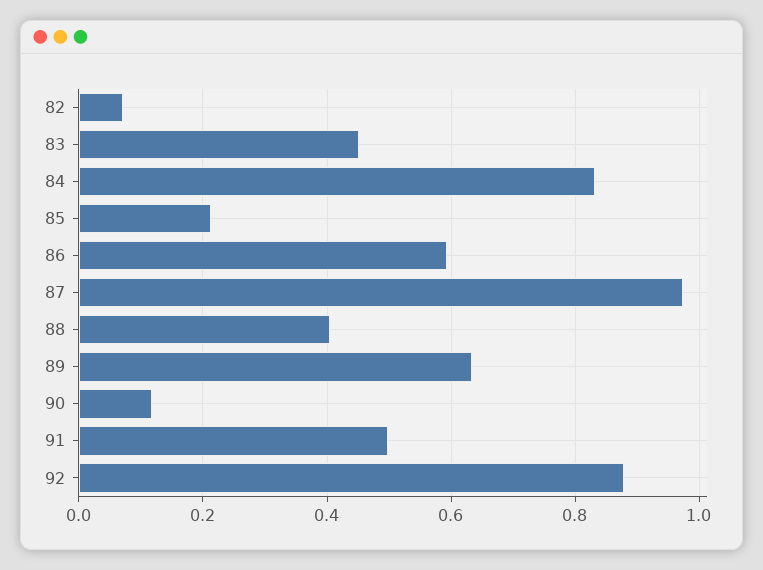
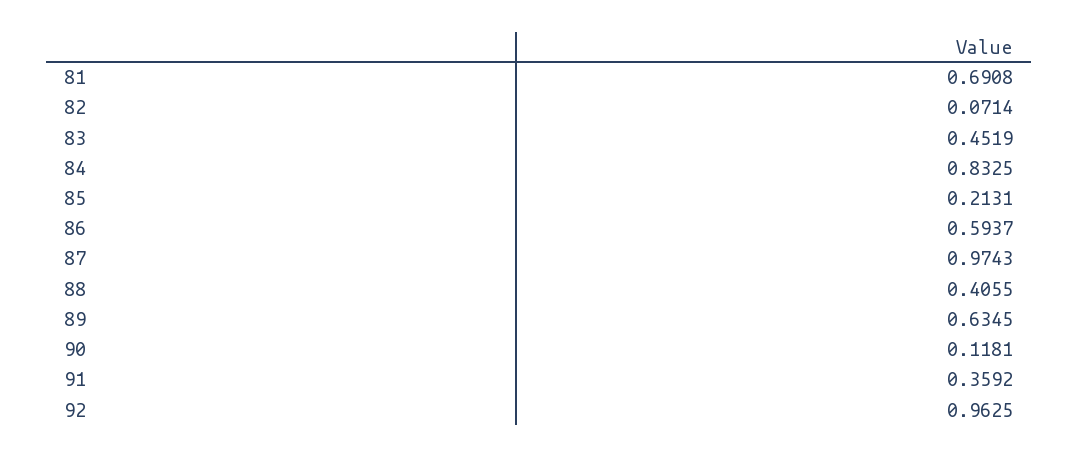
  {
    "82": 0.0714,
    "83": 0.4519,
    "84": 0.8325,
    "85": 0.2131,
    "86": 0.5937,
    "87": 0.9743,
    "88": 0.4055,
    "89": 0.6345,
    "90": 0.1181,
-   "91": 0.5,
+   "91": 0.3592,
-   "92": 0.88
+   "92": 0.9625,
+   "81": 0.6908
  }

